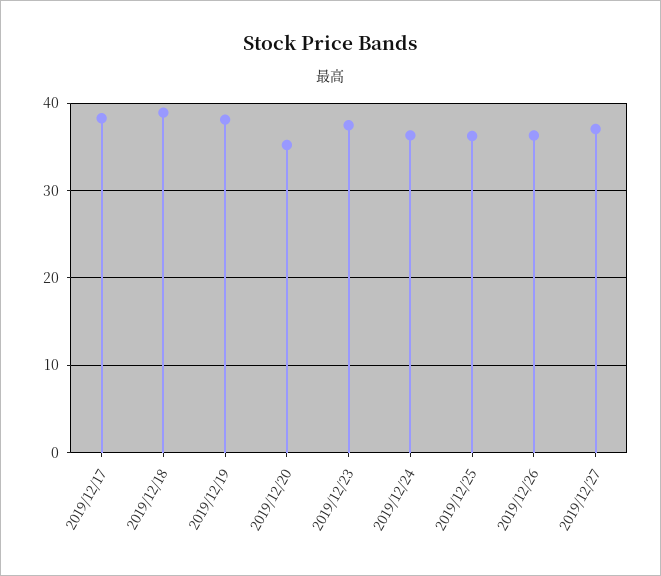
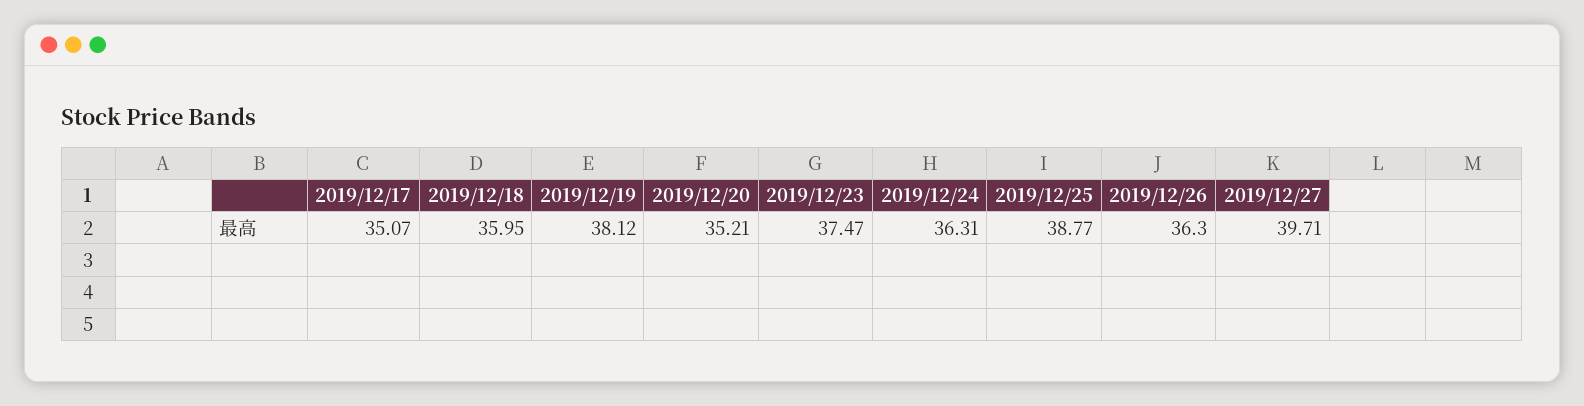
  {
-   "2019/12/17": 38,
+   "2019/12/17": 35.07,
-   "2019/12/18": 39,
+   "2019/12/18": 35.95,
    "2019/12/19": 38.12,
    "2019/12/20": 35.21,
    "2019/12/23": 37.47,
    "2019/12/24": 36.31,
-   "2019/12/25": 36,
+   "2019/12/25": 38.77,
    "2019/12/26": 36.3,
-   "2019/12/27": 37
+   "2019/12/27": 39.71
  }

